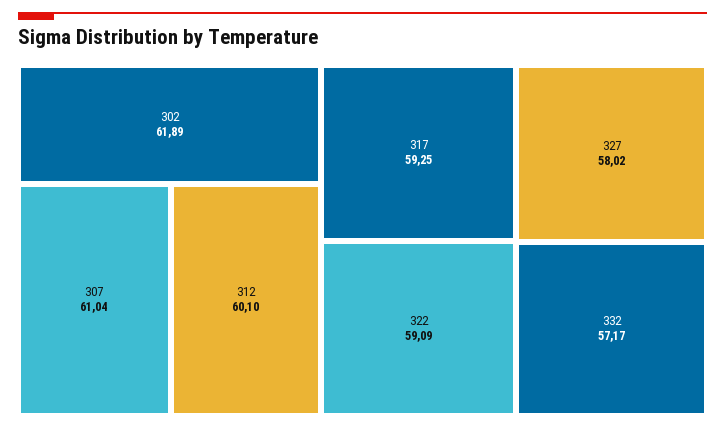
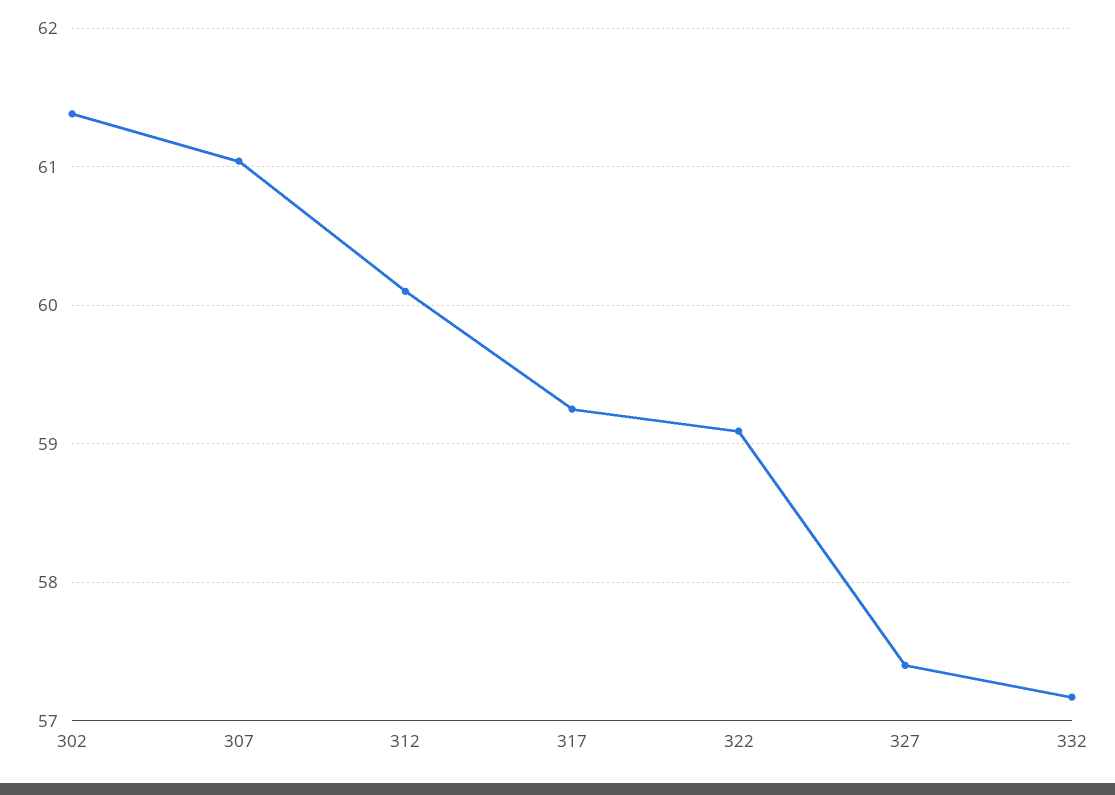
  {
-   "302": 61.89,
+   "302": 61.4,
    "307": 61.04,
    "312": 60.1,
    "317": 59.25,
    "322": 59.09,
-   "327": 58.02,
+   "327": 57.4,
    "332": 57.17
  }

